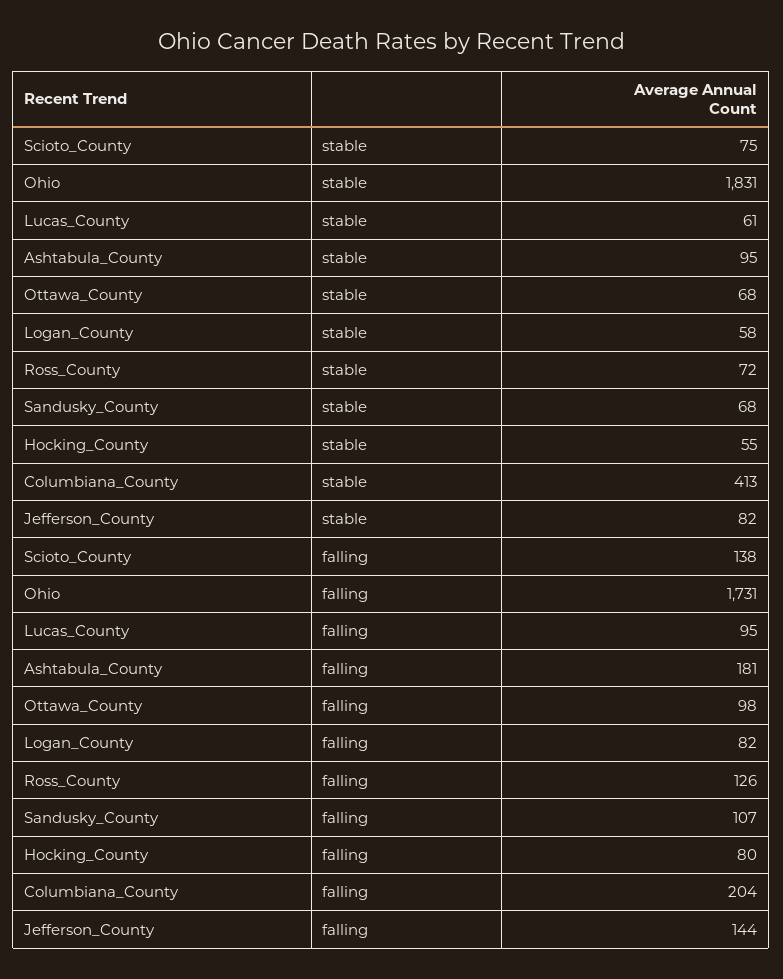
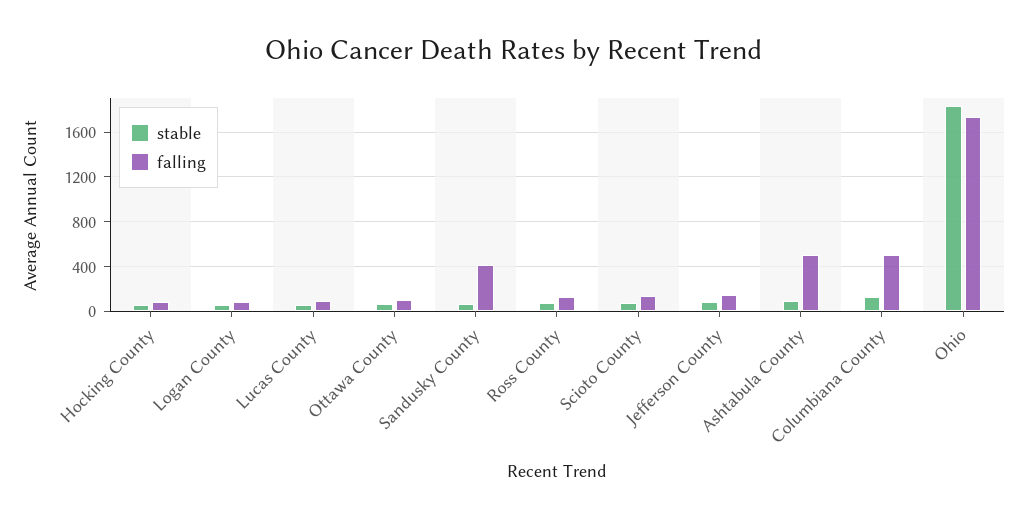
  {
    "stable": {
      "Scioto_County": 75,
      "Ohio": 1831,
      "Lucas_County": 61,
      "Ashtabula_County": 95,
      "Ottawa_County": 68,
      "Logan_County": 58,
      "Ross_County": 72,
      "Sandusky_County": 68,
      "Hocking_County": 55,
-     "Columbiana_County": 413,
+     "Columbiana_County": 100,
      "Jefferson_County": 82
    },
    "falling": {
      "Scioto_County": 138,
      "Ohio": 1731,
      "Lucas_County": 95,
-     "Ashtabula_County": 181,
+     "Ashtabula_County": 500,
      "Ottawa_County": 98,
      "Logan_County": 82,
      "Ross_County": 126,
-     "Sandusky_County": 107,
+     "Sandusky_County": 400,
      "Hocking_County": 80,
-     "Columbiana_County": 204,
+     "Columbiana_County": 500,
      "Jefferson_County": 144
    }
  }

